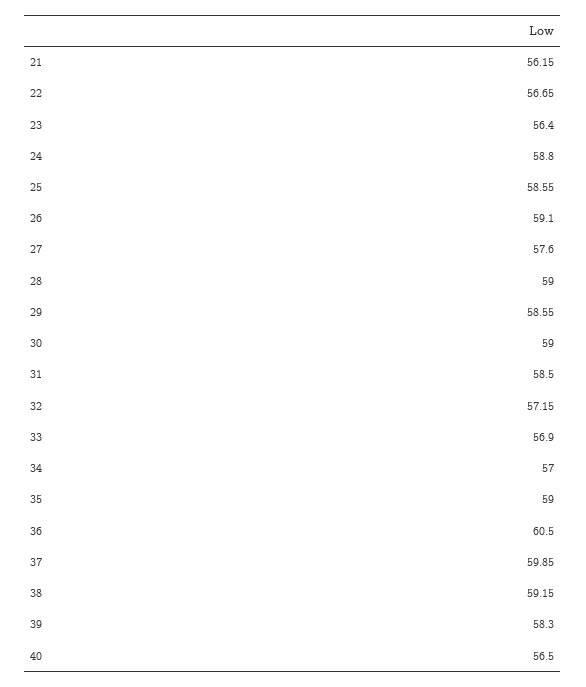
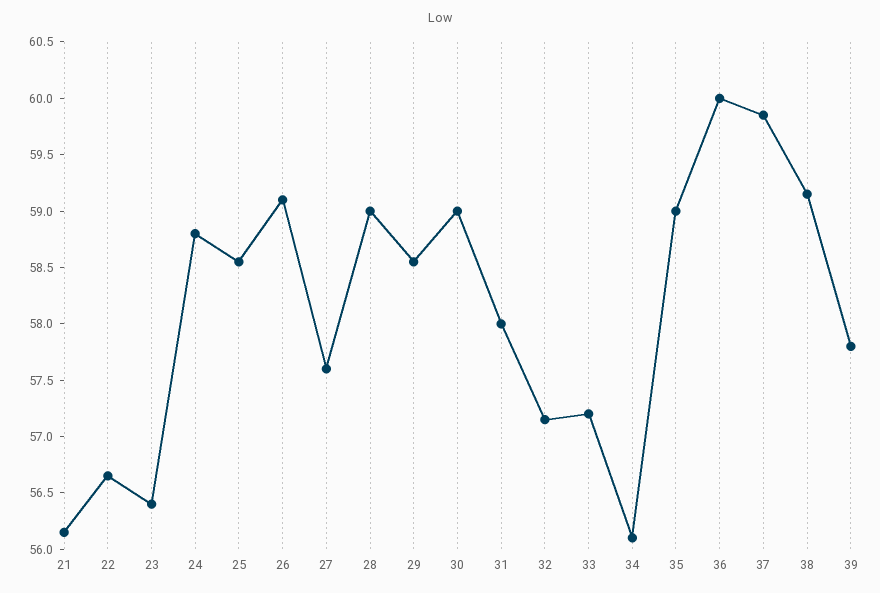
  {
    "21": 56.15,
    "22": 56.65,
    "23": 56.4,
    "24": 58.8,
    "25": 58.55,
    "26": 59.1,
    "27": 57.6,
    "28": 59,
    "29": 58.55,
    "30": 59,
-   "31": 58.5,
+   "31": 58,
    "32": 57.15,
-   "33": 56.9,
+   "33": 57.2,
-   "34": 57,
+   "34": 56.1,
    "35": 59,
-   "36": 60.5,
+   "36": 60,
    "37": 59.85,
    "38": 59.15,
-   "39": 58.3,
+   "39": 57.8
-   "40": 56.5
  }

